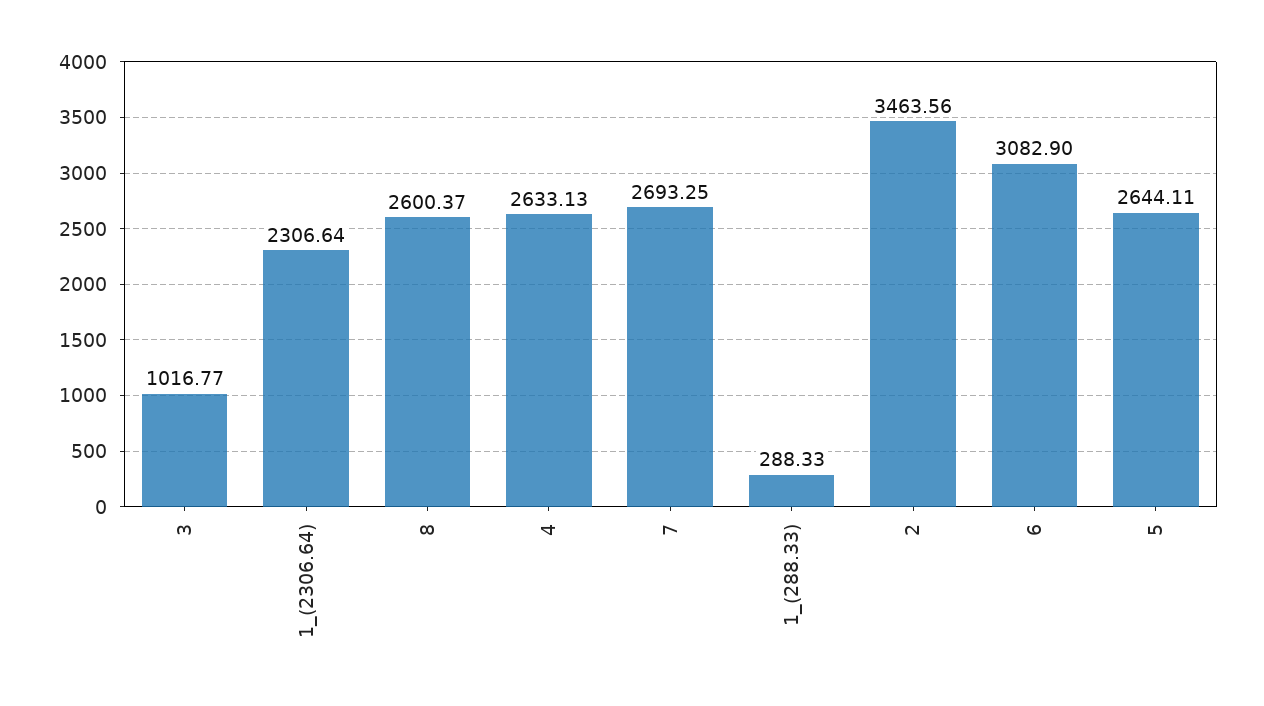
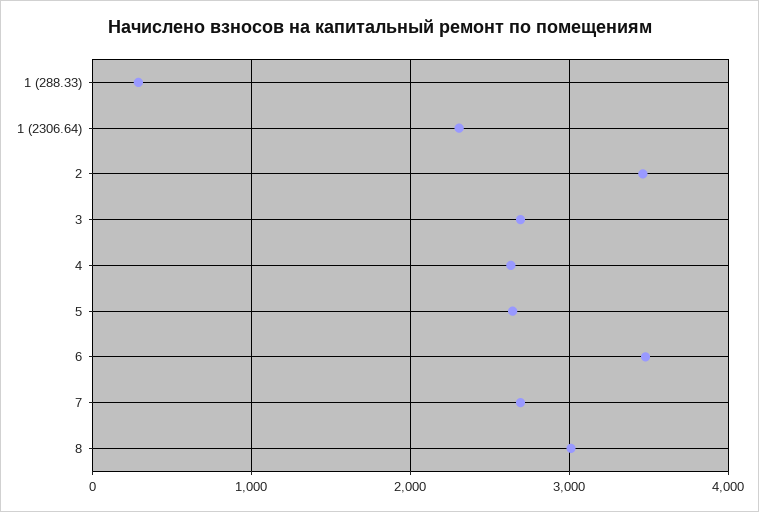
  {
-   "3": 1016.77,
+   "3": 2700,
    "1_(2306.64)": 2306.64,
-   "8": 2600.37,
+   "8": 3000,
    "4": 2633.13,
    "7": 2693.25,
    "1_(288.33)": 288.33,
    "2": 3463.56,
-   "6": 3082.9,
+   "6": 3500,
    "5": 2644.11
  }

